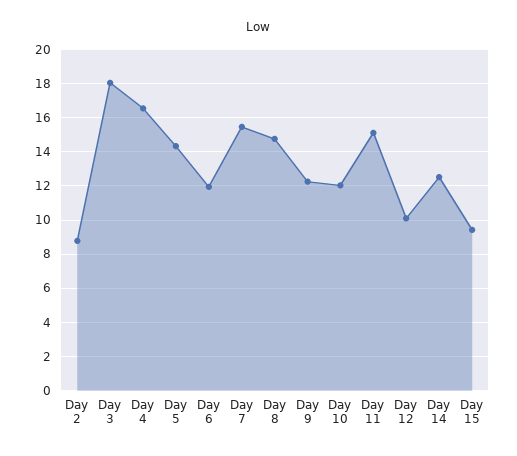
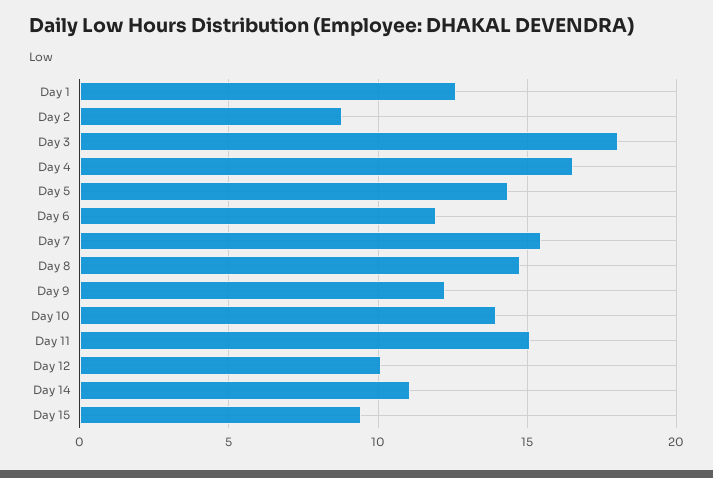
  {
    "Day 2": 9,
    "Day 3": 18,
    "Day 4": 16.5,
    "Day 5": 14.5,
    "Day 6": 12,
    "Day 7": 15.5,
    "Day 8": 15,
    "Day 9": 12.5,
-   "Day 10": 12,
+   "Day 10": 14,
    "Day 11": 15,
    "Day 12": 10,
-   "Day 14": 12.5,
+   "Day 14": 11,
-   "Day 15": 9.5
+   "Day 15": 9.5,
+   "Day 1": 12.5
  }

